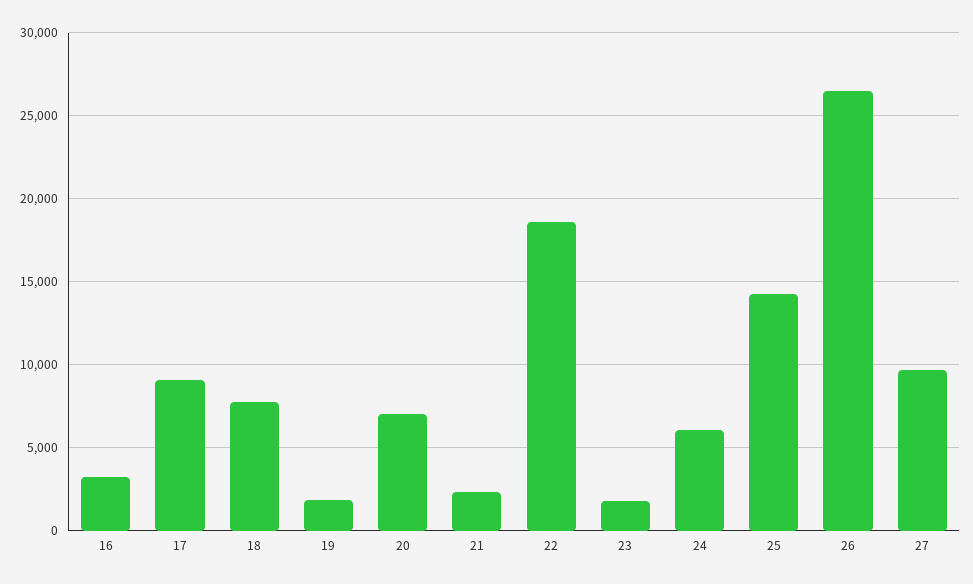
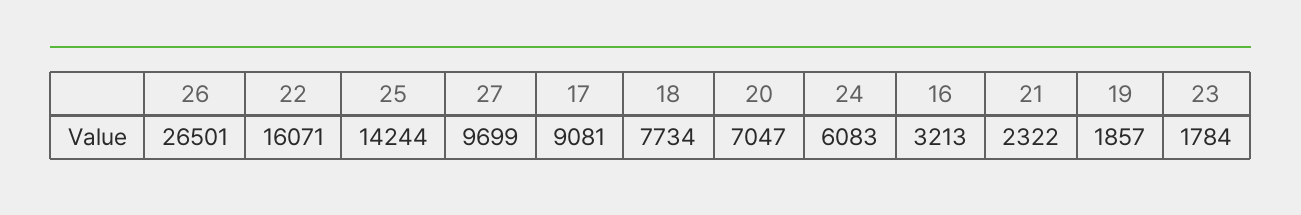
  {
    "16": 3213,
    "17": 9081,
    "18": 7734,
    "19": 1857,
    "20": 7047,
    "21": 2322,
-   "22": 18500,
+   "22": 16071,
    "23": 1784,
    "24": 6083,
    "25": 14244,
    "26": 26501,
    "27": 9699
  }

